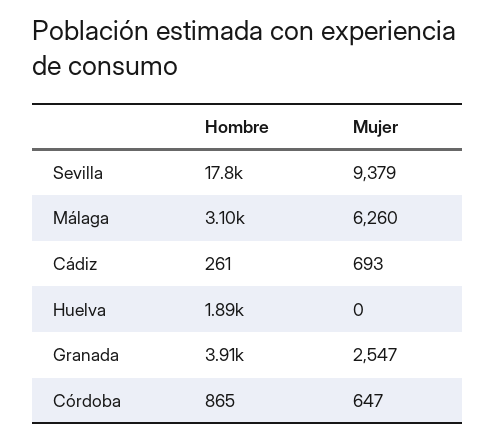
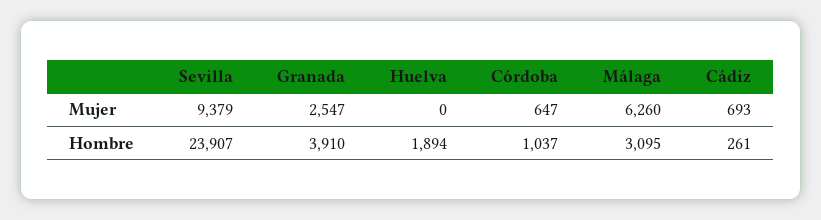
  {
    "Hombre": {
-     "Sevilla": 17800,
+     "Sevilla": 23907,
      "Málaga": 3095,
      "Cádiz": 261,
      "Huelva": 1894,
      "Granada": 3910,
-     "Córdoba": 865
+     "Córdoba": 1037
    },
    "Mujer": {
      "Sevilla": 9379,
      "Málaga": 6260,
      "Cádiz": 693,
      "Huelva": 0,
      "Granada": 2547,
      "Córdoba": 647
    }
  }

